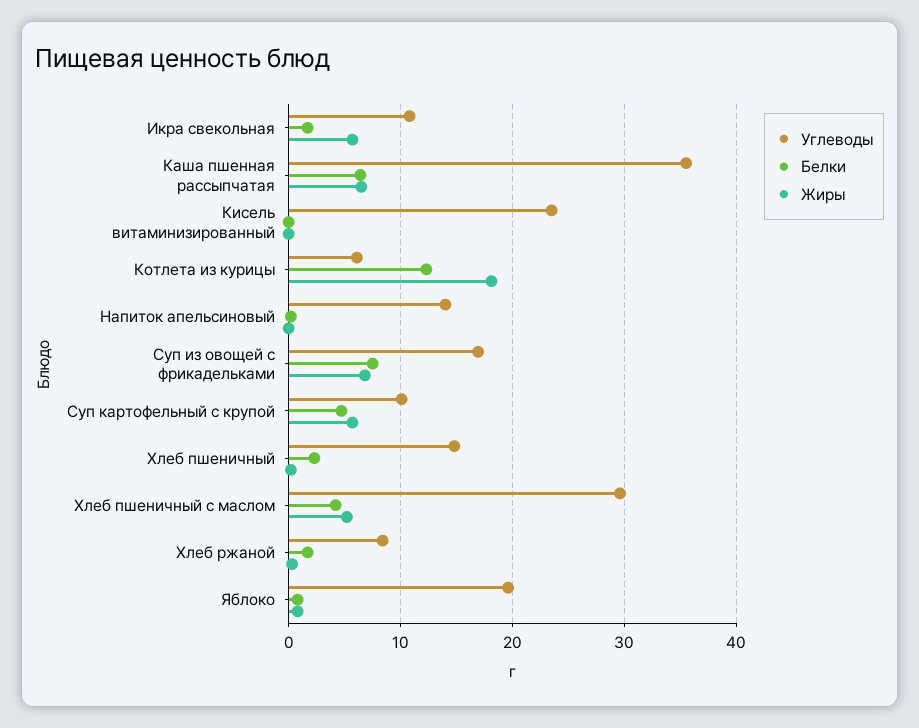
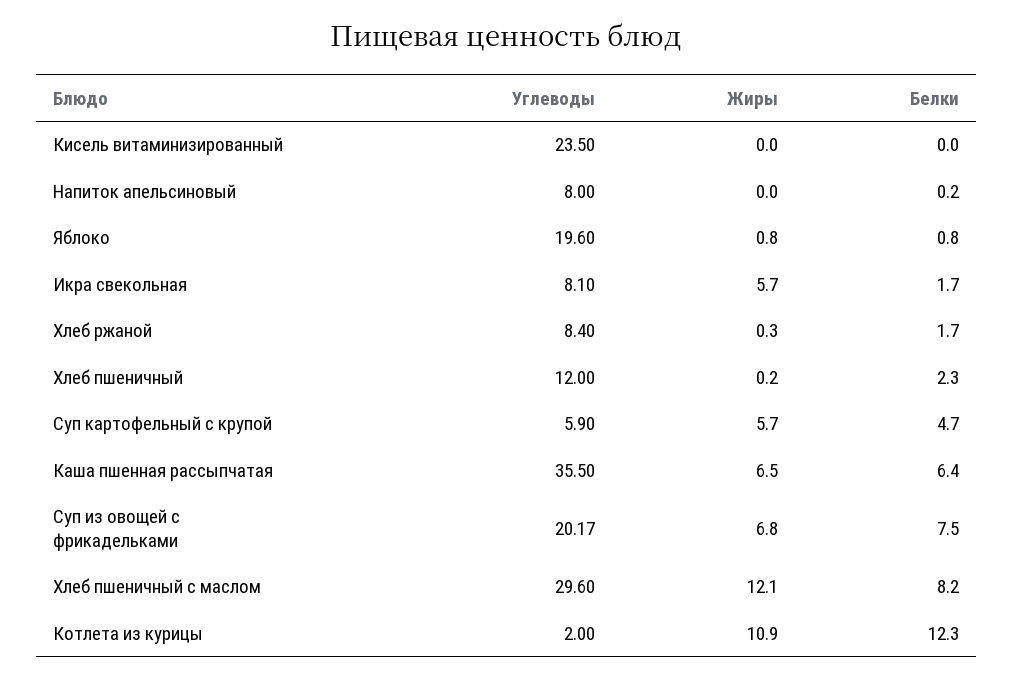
  {
    "Углеводы": {
-     "Икра свекольная": 11,
+     "Икра свекольная": 8.1,
      "Каша пшенная рассыпчатая": 35.5,
      "Кисель витаминизированный": 23.5,
-     "Котлета из курицы": 6,
+     "Котлета из курицы": 2,
-     "Напиток апельсиновый": 14,
+     "Напиток апельсиновый": 8,
-     "Суп из овощей с фрикадельками": 17,
+     "Суп из овощей с фрикадельками": 20.17,
-     "Суп картофельный с крупой": 10,
+     "Суп картофельный с крупой": 5.9,
-     "Хлеб пшеничный": 15,
+     "Хлеб пшеничный": 12,
      "Хлеб пшеничный с маслом": 29.6,
      "Хлеб ржаной": 8.4,
      "Яблоко": 19.6
    },
    "Белки": {
      "Икра свекольная": 1.7,
      "Каша пшенная рассыпчатая": 6.4,
      "Кисель витаминизированный": 0,
      "Котлета из курицы": 12.3,
      "Напиток апельсиновый": 0.2,
      "Суп из овощей с фрикадельками": 7.5,
      "Суп картофельный с крупой": 4.7,
      "Хлеб пшеничный": 2.3,
-     "Хлеб пшеничный с маслом": 4,
+     "Хлеб пшеничный с маслом": 8.2,
      "Хлеб ржаной": 1.7,
      "Яблоко": 0.8
    },
    "Жиры": {
      "Икра свекольная": 5.7,
      "Каша пшенная рассыпчатая": 6.5,
      "Кисель витаминизированный": 0,
-     "Котлета из курицы": 18,
+     "Котлета из курицы": 10.9,
      "Напиток апельсиновый": 0,
      "Суп из овощей с фрикадельками": 6.8,
      "Суп картофельный с крупой": 5.7,
      "Хлеб пшеничный": 0.2,
-     "Хлеб пшеничный с маслом": 5,
+     "Хлеб пшеничный с маслом": 12.1,
      "Хлеб ржаной": 0.3,
      "Яблоко": 0.8
    }
  }

